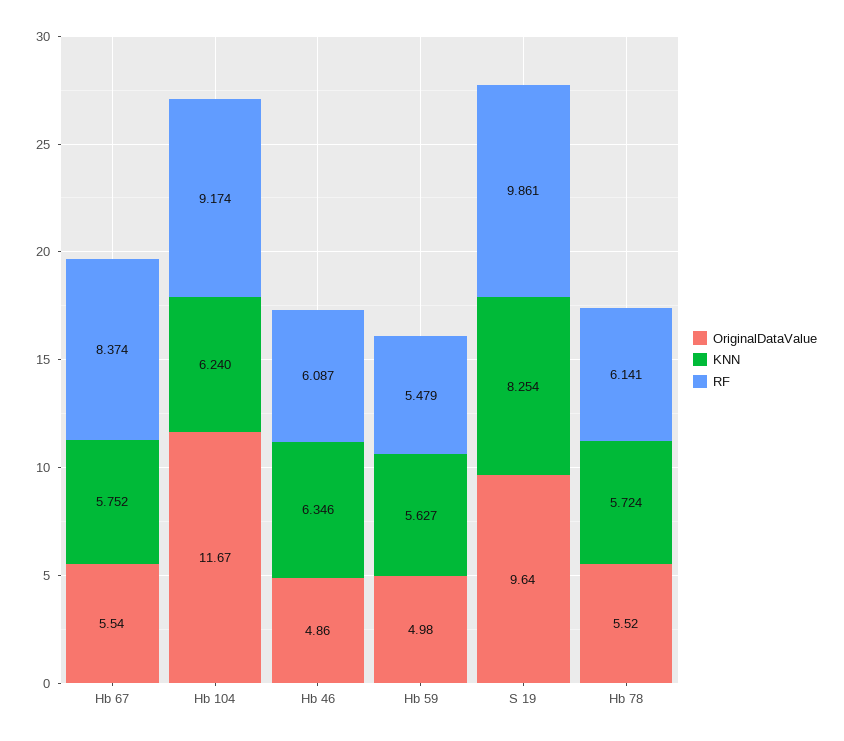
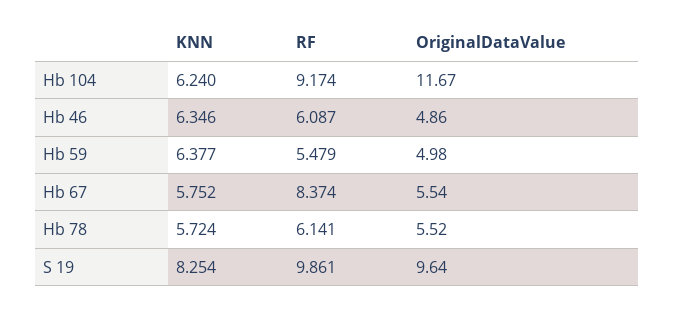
  {
    "OriginalDataValue": {
      "Hb 67": 5.54,
      "Hb 104": 11.67,
      "Hb 46": 4.86,
      "Hb 59": 4.98,
      "S 19": 9.64,
      "Hb 78": 5.52
    },
    "KNN": {
      "Hb 67": 5.752,
      "Hb 104": 6.24,
      "Hb 46": 6.346,
-     "Hb 59": 5.627,
+     "Hb 59": 6.377,
      "S 19": 8.254,
      "Hb 78": 5.724
    },
    "RF": {
      "Hb 67": 8.374,
      "Hb 104": 9.174,
      "Hb 46": 6.087,
      "Hb 59": 5.479,
      "S 19": 9.861,
      "Hb 78": 6.141
    }
  }

